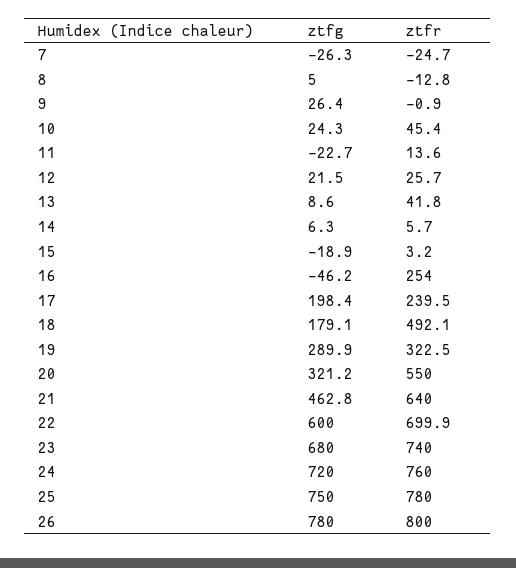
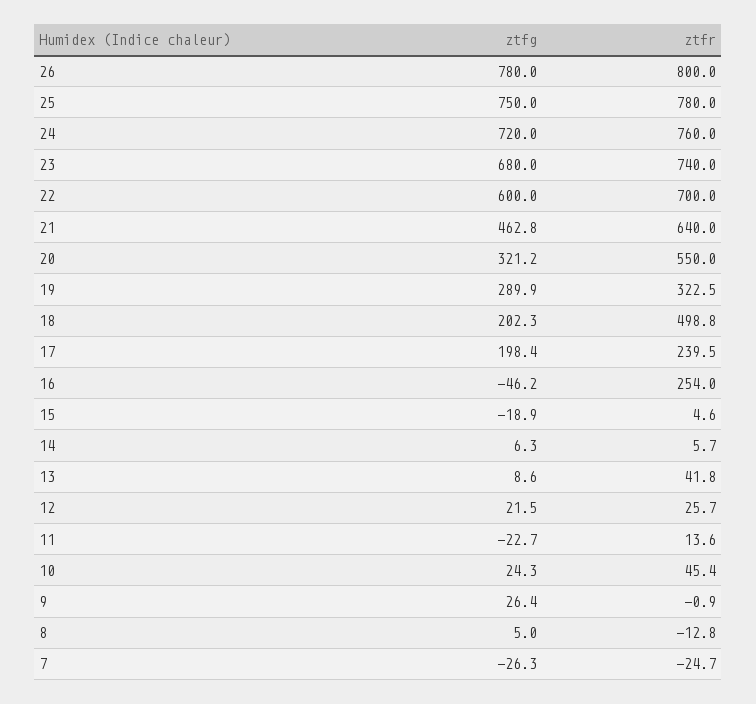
  {
    "ztfg": {
      "7": -26.3,
      "8": 5,
      "9": 26.4,
      "10": 24.3,
      "11": -22.7,
      "12": 21.5,
      "13": 8.6,
      "14": 6.3,
      "15": -18.9,
      "16": -46.2,
      "17": 198.4,
-     "18": 179.1,
+     "18": 202.3,
      "19": 289.9,
      "20": 321.2,
      "21": 462.8,
      "22": 600,
      "23": 680,
      "24": 720,
      "25": 750,
      "26": 780
    },
    "ztfr": {
      "7": -24.7,
      "8": -12.8,
      "9": -0.9,
      "10": 45.4,
      "11": 13.6,
      "12": 25.7,
      "13": 41.8,
      "14": 5.7,
-     "15": 3.2,
+     "15": 4.6,
      "16": 254,
      "17": 239.5,
-     "18": 492.1,
+     "18": 498.8,
      "19": 322.5,
      "20": 550,
      "21": 640,
-     "22": 699.9,
+     "22": 700,
      "23": 740,
      "24": 760,
      "25": 780,
      "26": 800
    }
  }

